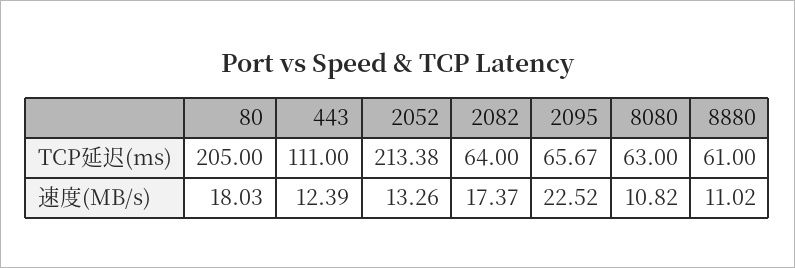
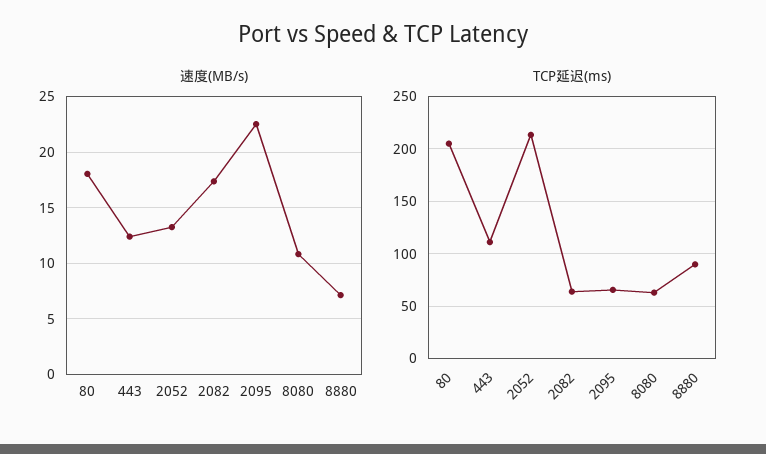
  {
    "TCP延迟(ms)": {
      "80": 205,
      "443": 111,
      "2052": 213.38,
      "2082": 64,
      "2095": 65.67,
      "8080": 63,
-     "8880": 61
+     "8880": 90
    },
    "速度(MB/s)": {
      "80": 18.03,
      "443": 12.39,
      "2052": 13.26,
      "2082": 17.37,
      "2095": 22.52,
      "8080": 10.82,
-     "8880": 11.02
+     "8880": 7
    }
  }

